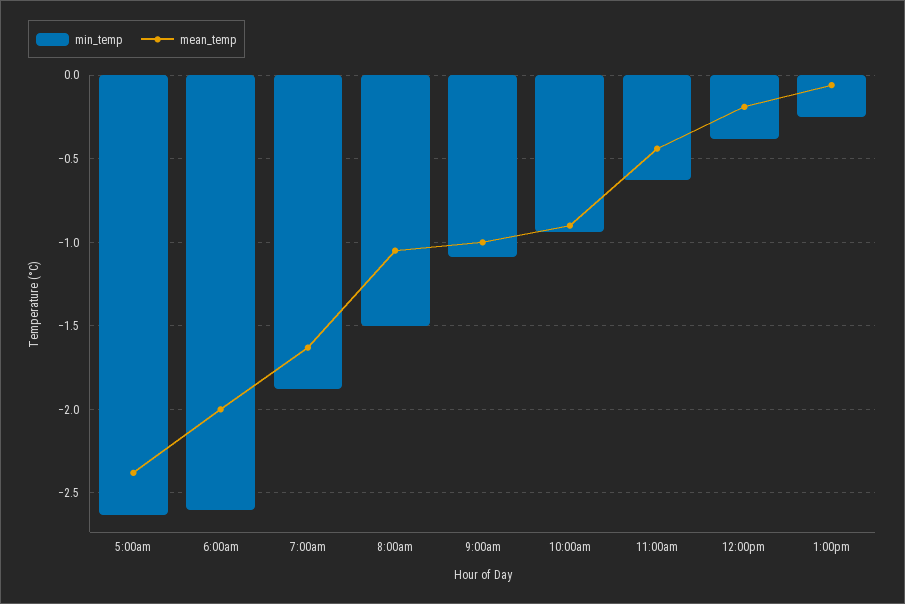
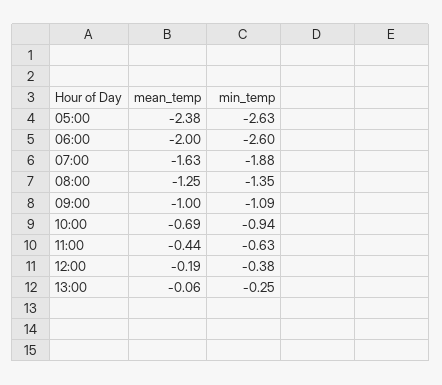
  {
    "min_temp": {
      "5:00am": -2.63,
      "6:00am": -2.6,
      "7:00am": -1.88,
-     "8:00am": -1.5,
+     "8:00am": -1.35,
      "9:00am": -1.09,
      "10:00am": -0.94,
      "11:00am": -0.63,
      "12:00pm": -0.38,
      "1:00pm": -0.25
    },
    "mean_temp": {
      "5:00am": -2.38,
      "6:00am": -2,
      "7:00am": -1.63,
-     "8:00am": -1.05,
+     "8:00am": -1.25,
      "9:00am": -1,
-     "10:00am": -0.9,
+     "10:00am": -0.69,
      "11:00am": -0.44,
      "12:00pm": -0.19,
      "1:00pm": -0.06
    }
  }

